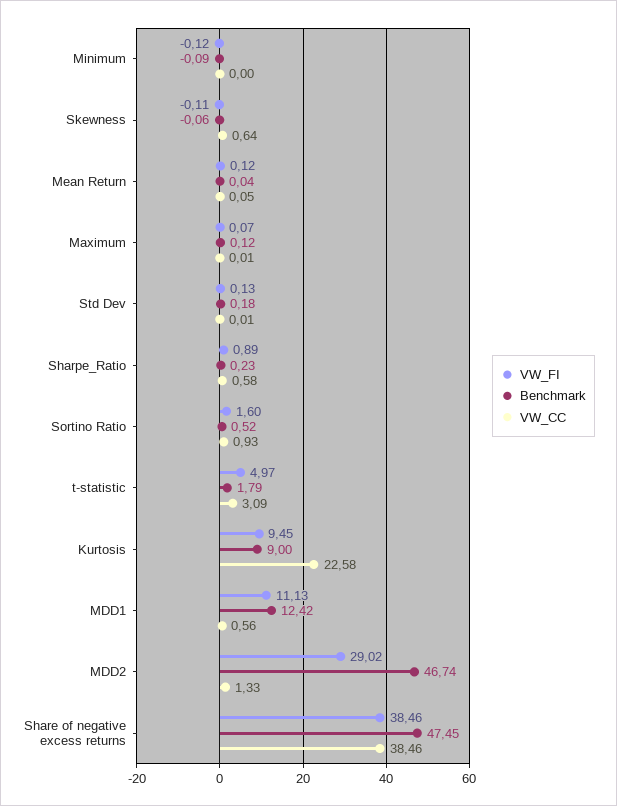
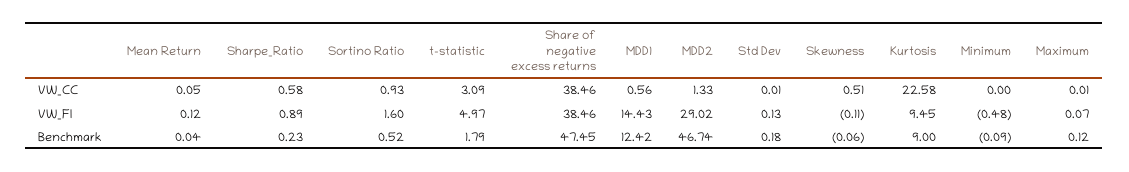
  {
    "VW_FI": {
-     "Minimum": -0.12,
+     "Minimum": -0.48,
      "Skewness": -0.11,
      "Mean Return": 0.12,
      "Maximum": 0.07,
      "Std Dev": 0.13,
      "Sharpe_Ratio": 0.89,
      "Sortino Ratio": 1.6,
      "t-statistic": 4.97,
      "Kurtosis": 9.45,
-     "MDD1": 11.13,
+     "MDD1": 14.43,
      "MDD2": 29.02,
      "Share of negative excess returns": 38.46
    },
    "Benchmark": {
      "Minimum": -0.09,
      "Skewness": -0.06,
      "Mean Return": 0.04,
      "Maximum": 0.12,
      "Std Dev": 0.18,
      "Sharpe_Ratio": 0.23,
      "Sortino Ratio": 0.52,
      "t-statistic": 1.79,
      "Kurtosis": 9,
      "MDD1": 12.42,
      "MDD2": 46.74,
      "Share of negative excess returns": 47.45
    },
    "VW_CC": {
      "Minimum": 0,
-     "Skewness": 0.64,
+     "Skewness": 0.51,
      "Mean Return": 0.05,
      "Maximum": 0.01,
      "Std Dev": 0.01,
      "Sharpe_Ratio": 0.58,
      "Sortino Ratio": 0.93,
      "t-statistic": 3.09,
      "Kurtosis": 22.58,
      "MDD1": 0.56,
      "MDD2": 1.33,
      "Share of negative excess returns": 38.46
    }
  }

